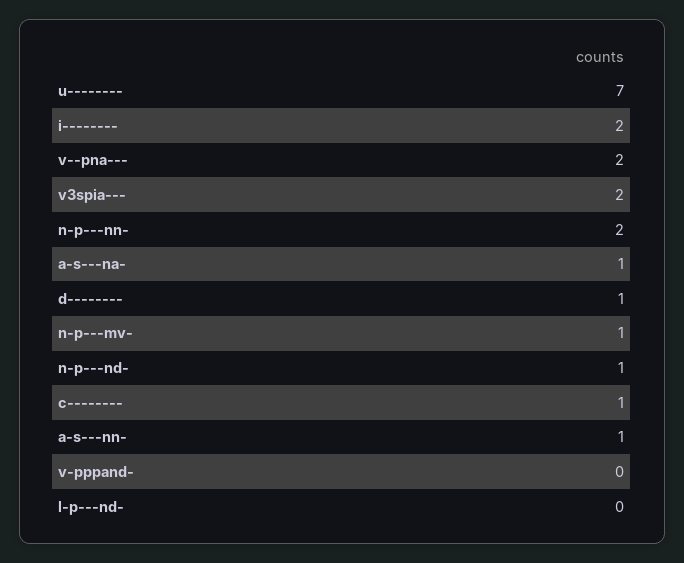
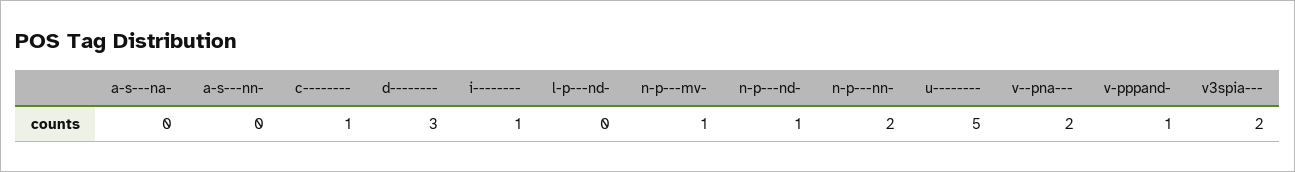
  {
-   "u--------": 7,
+   "u--------": 5,
-   "i--------": 2,
+   "i--------": 1,
    "v--pna---": 2,
    "v3spia---": 2,
    "n-p---nn-": 2,
-   "a-s---na-": 1,
+   "a-s---na-": 0,
-   "d--------": 1,
+   "d--------": 3,
    "n-p---mv-": 1,
    "n-p---nd-": 1,
    "c--------": 1,
-   "a-s---nn-": 1,
+   "a-s---nn-": 0,
-   "v-pppand-": 0,
+   "v-pppand-": 1,
    "l-p---nd-": 0
  }

